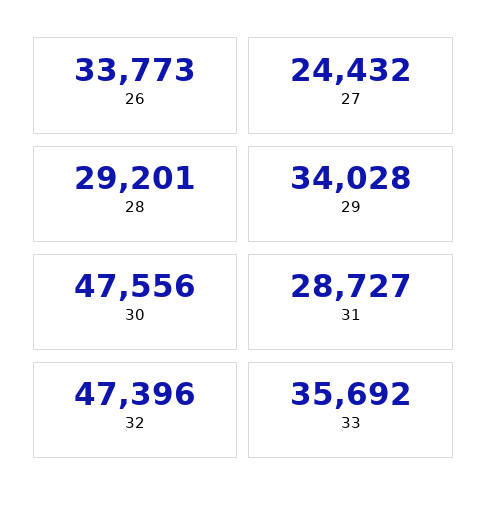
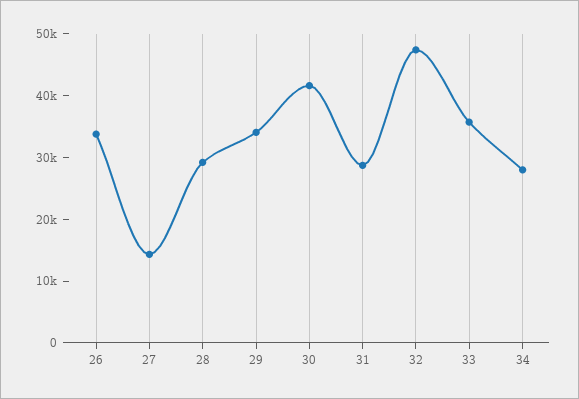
  {
    "26": 33773,
-   "27": 24432,
+   "27": 14000,
    "28": 29201,
    "29": 34028,
-   "30": 47556,
+   "30": 42000,
    "31": 28727,
    "32": 47396,
-   "33": 35692
+   "33": 35692,
+   "34": 28000
  }

